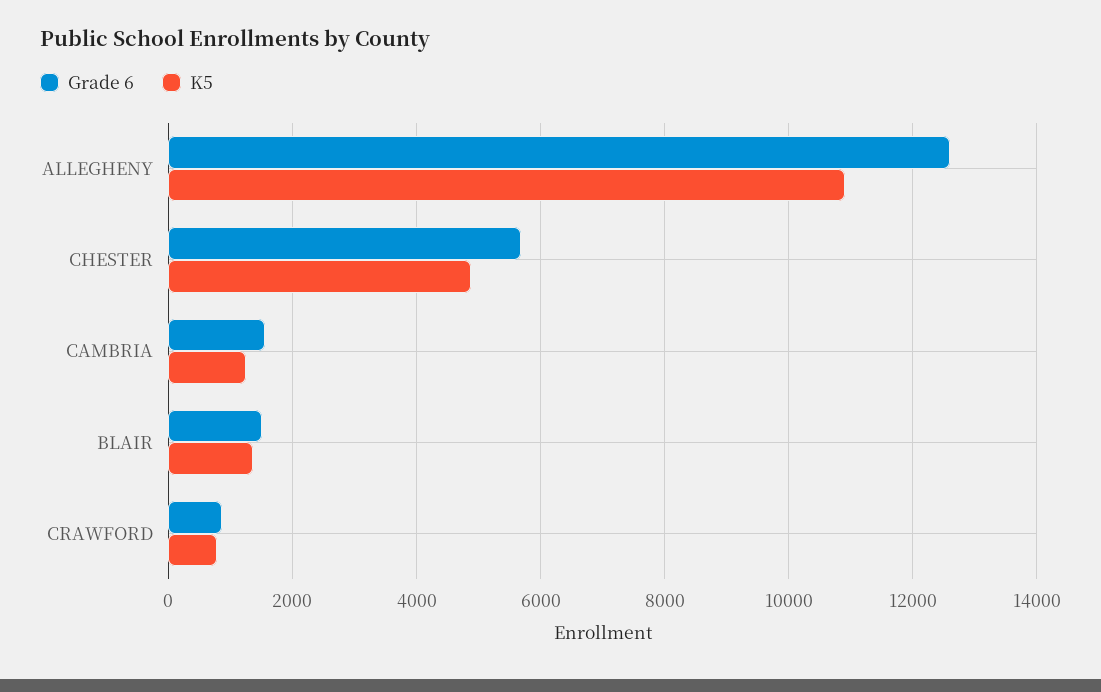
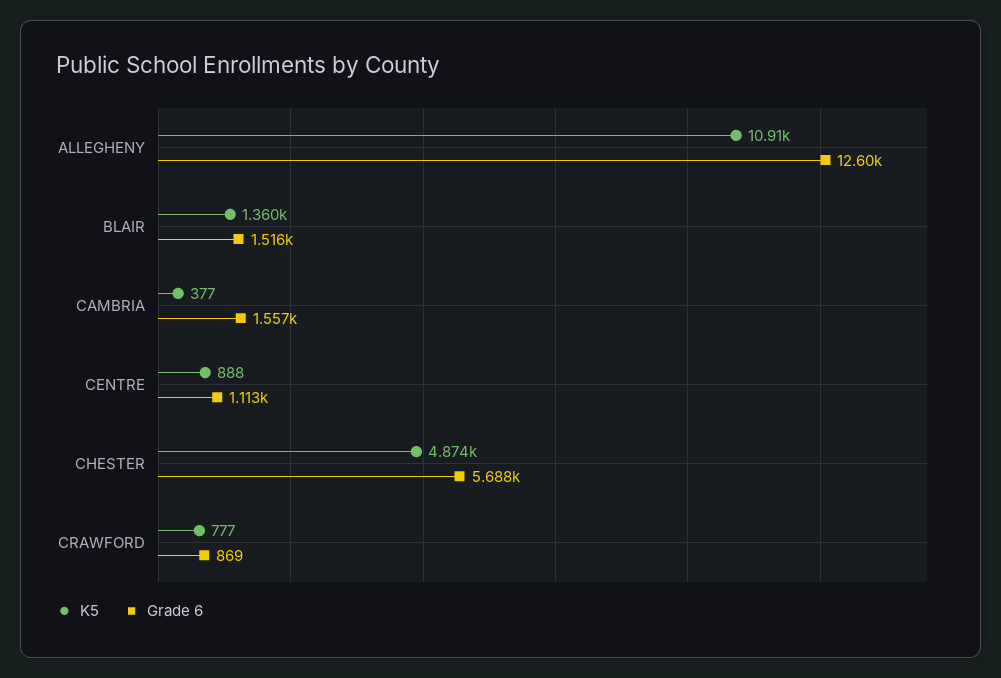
  {
    "Grade 6": {
      "ALLEGHENY": 12600,
      "CHESTER": 5688,
      "CAMBRIA": 1557,
      "BLAIR": 1516,
-     "CRAWFORD": 869
+     "CRAWFORD": 869,
+     "CENTRE": 1113
    },
    "K5": {
      "ALLEGHENY": 10910,
      "CHESTER": 4874,
-     "CAMBRIA": 1200,
+     "CAMBRIA": 377,
      "BLAIR": 1360,
-     "CRAWFORD": 777
+     "CRAWFORD": 777,
+     "CENTRE": 888
    }
  }

